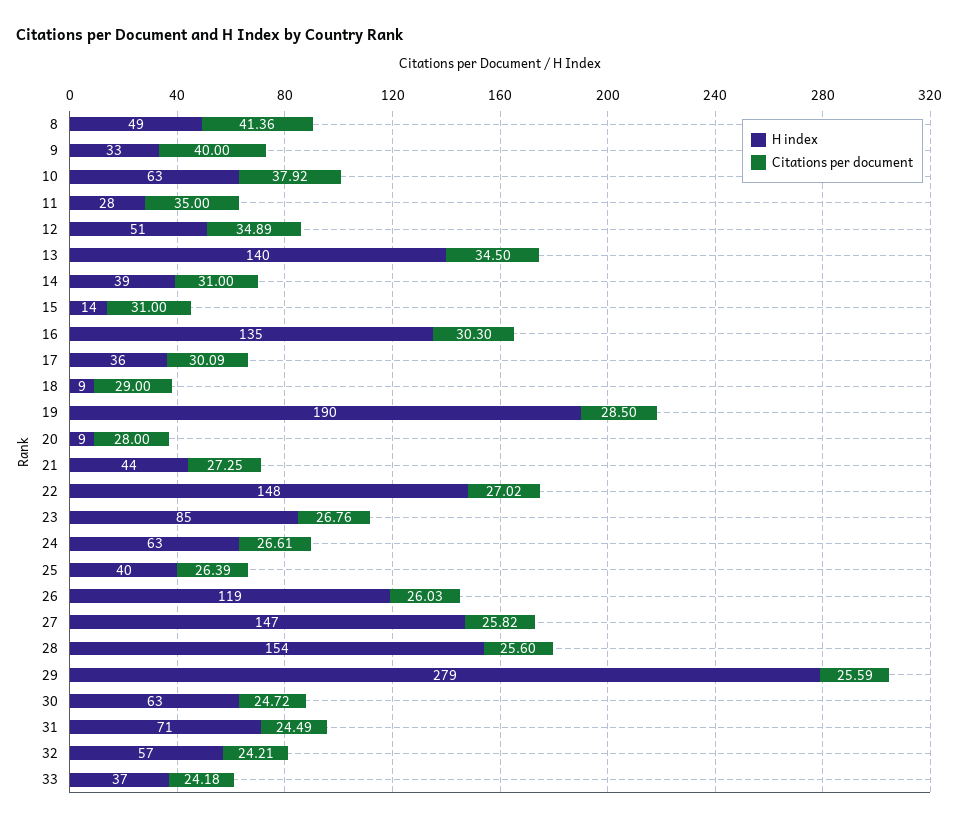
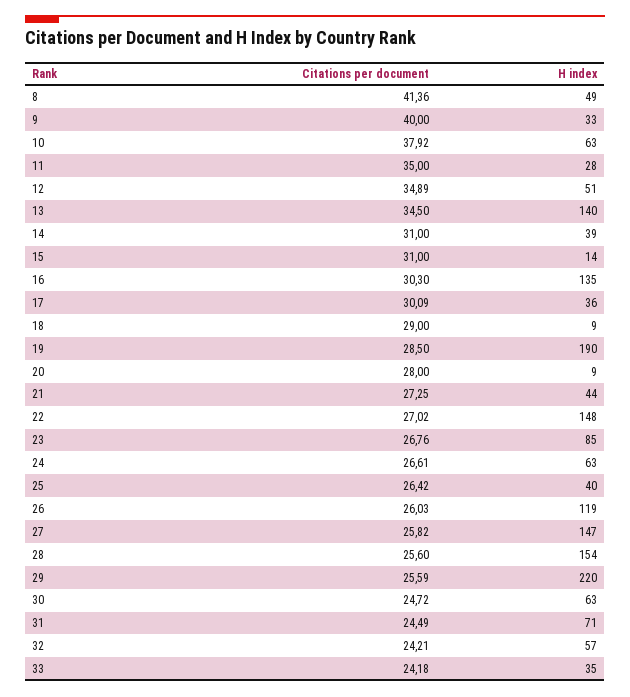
  {
    "H index": {
      "8": 49,
      "9": 33,
      "10": 63,
      "11": 28,
      "12": 51,
      "13": 140,
      "14": 39,
      "15": 14,
      "16": 135,
      "17": 36,
      "18": 9,
      "19": 190,
      "20": 9,
      "21": 44,
      "22": 148,
      "23": 85,
      "24": 63,
      "25": 40,
      "26": 119,
      "27": 147,
      "28": 154,
-     "29": 279,
+     "29": 220,
      "30": 63,
      "31": 71,
      "32": 57,
-     "33": 37
+     "33": 35
    },
    "Citations per document": {
      "8": 41.36,
      "9": 40,
      "10": 37.92,
      "11": 35,
      "12": 34.89,
      "13": 34.5,
      "14": 31,
      "15": 31,
      "16": 30.3,
      "17": 30.09,
      "18": 29,
      "19": 28.5,
      "20": 28,
      "21": 27.25,
      "22": 27.02,
      "23": 26.76,
      "24": 26.61,
-     "25": 26.39,
+     "25": 26.42,
      "26": 26.03,
      "27": 25.82,
      "28": 25.6,
      "29": 25.59,
      "30": 24.72,
      "31": 24.49,
      "32": 24.21,
      "33": 24.18
    }
  }

